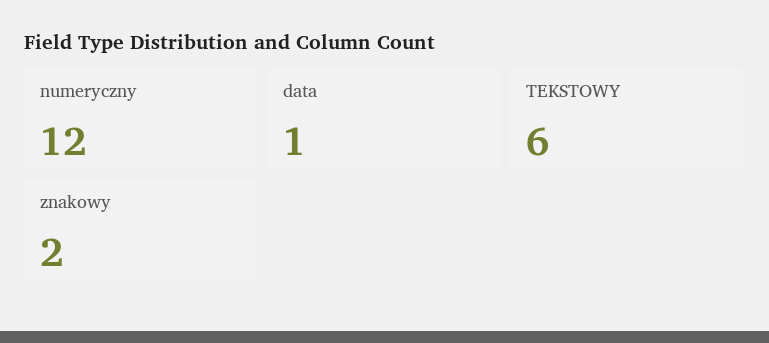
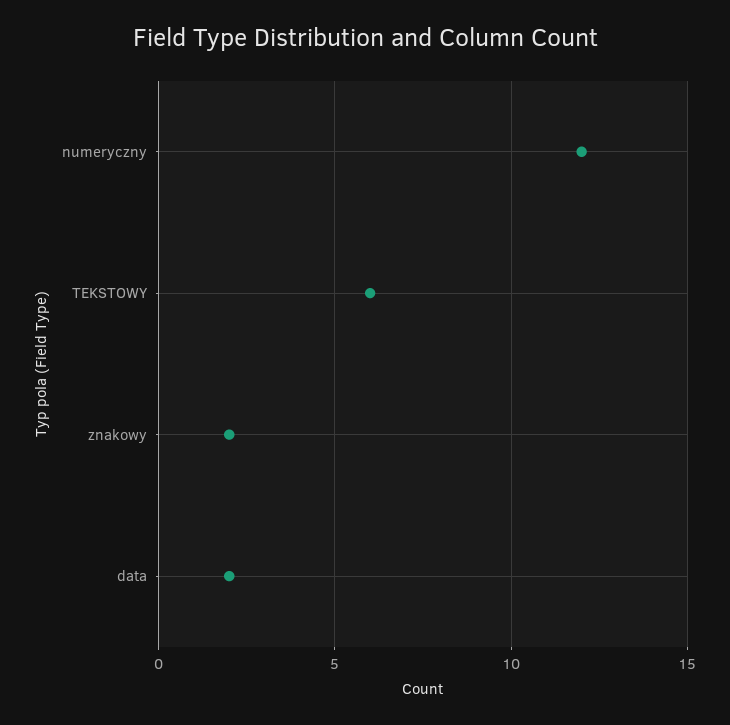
  {
    "numeryczny": 12,
-   "data": 1,
+   "data": 2,
    "TEKSTOWY": 6,
    "znakowy": 2
  }

